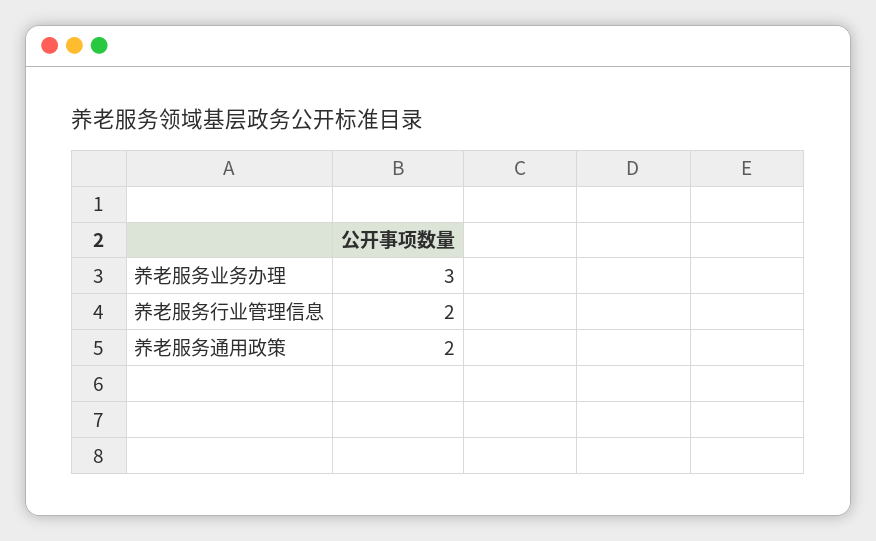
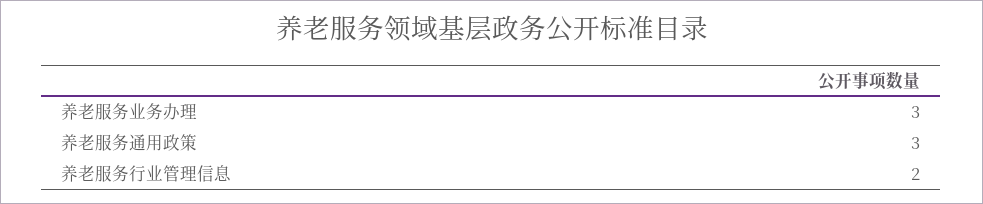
  {
    "养老服务业务办理": 3,
    "养老服务行业管理信息": 2,
-   "养老服务通用政策": 2
+   "养老服务通用政策": 3
  }

